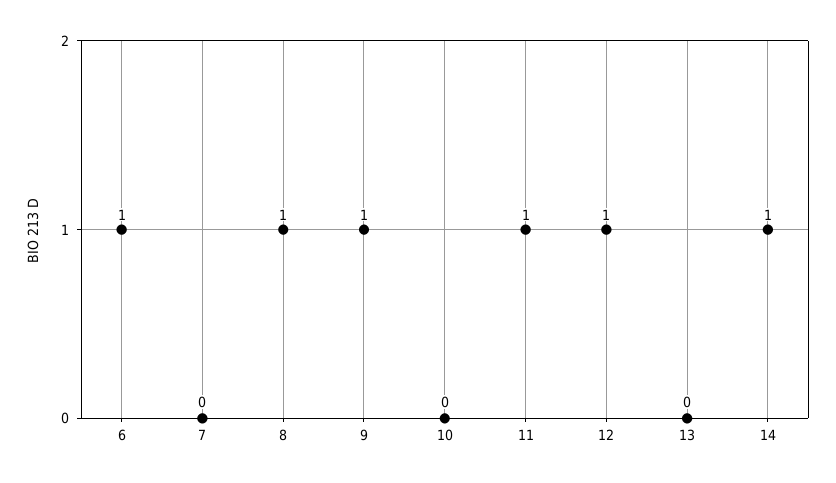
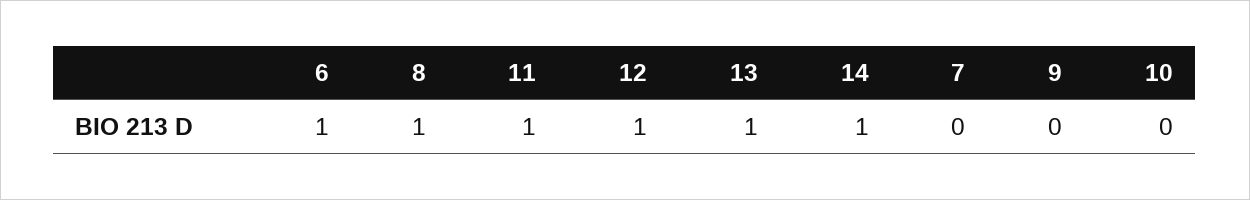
  {
    "6": 1,
    "7": 0,
    "8": 1,
-   "9": 1,
+   "9": 0,
    "10": 0,
    "11": 1,
    "12": 1,
-   "13": 0,
+   "13": 1,
    "14": 1
  }

